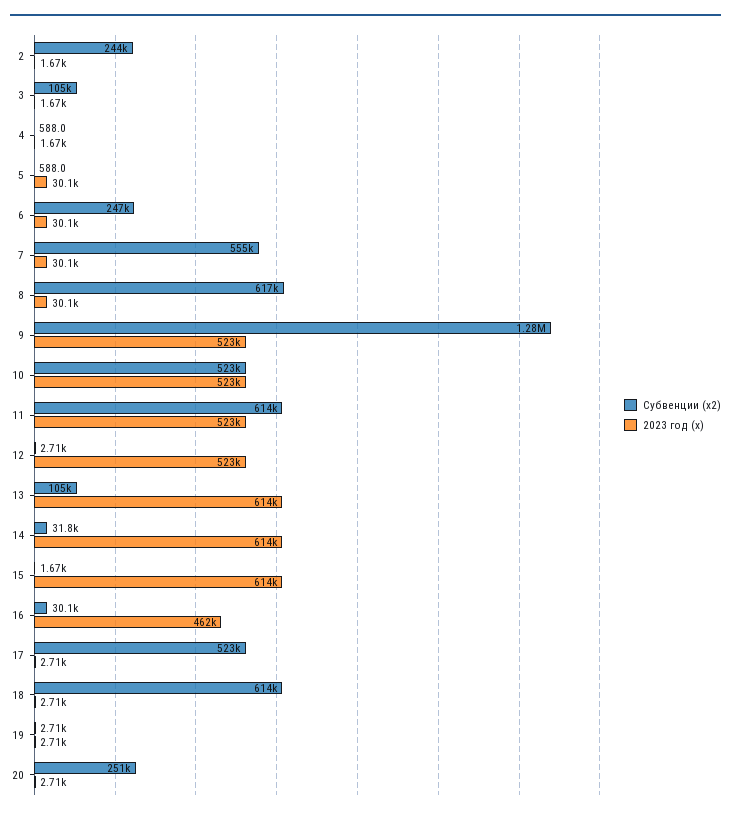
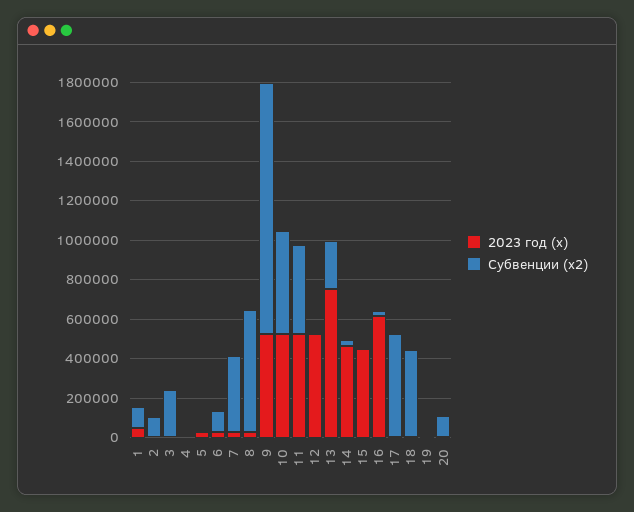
  {
    "Субвенции (x2)": {
-     "2": 244000,
+     "2": 100000,
-     "3": 105000,
+     "3": 250000,
      "4": 588,
      "5": 588,
-     "6": 247000,
+     "6": 100000,
-     "7": 555000,
+     "7": 400000,
      "8": 617000,
      "9": 1280000,
      "10": 523000,
-     "11": 614000,
+     "11": 450000,
      "12": 2710,
-     "13": 105000,
+     "13": 250000,
      "14": 31800,
      "15": 1670,
      "16": 30100,
      "17": 523000,
-     "18": 614000,
+     "18": 450000,
      "19": 2710,
-     "20": 251000
+     "20": 100000,
+     "1": 100000
    },
    "2023 год (x)": {
      "2": 1670,
      "3": 1670,
      "4": 1670,
      "5": 30100,
      "6": 30100,
      "7": 30100,
      "8": 30100,
      "9": 523000,
      "10": 523000,
      "11": 523000,
      "12": 523000,
-     "13": 614000,
+     "13": 750000,
-     "14": 614000,
+     "14": 450000,
-     "15": 614000,
+     "15": 450000,
-     "16": 462000,
+     "16": 600000,
      "17": 2710,
      "18": 2710,
      "19": 2710,
-     "20": 2710
+     "20": 2710,
+     "1": 50000
    }
  }

